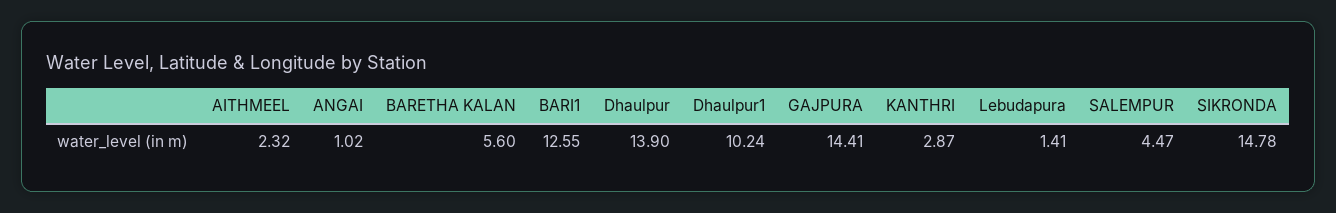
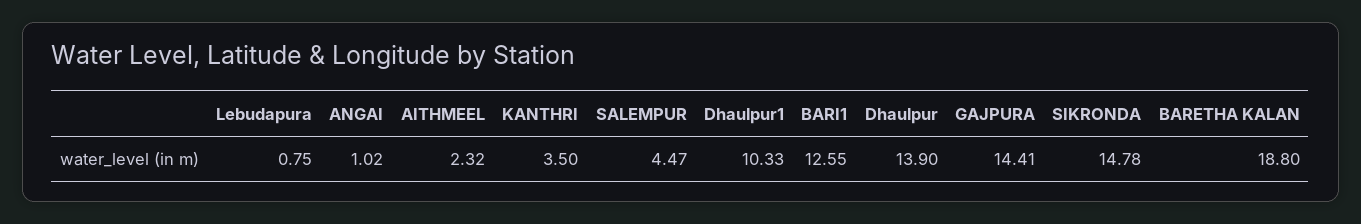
  {
    "AITHMEEL": 2.32,
    "ANGAI": 1.02,
-   "BARETHA KALAN": 5.6,
+   "BARETHA KALAN": 18.8,
    "BARI1": 12.55,
    "Dhaulpur": 13.9,
-   "Dhaulpur1": 10.24,
+   "Dhaulpur1": 10.33,
    "GAJPURA": 14.41,
-   "KANTHRI": 2.87,
+   "KANTHRI": 3.5,
-   "Lebudapura": 1.41,
+   "Lebudapura": 0.75,
    "SALEMPUR": 4.47,
    "SIKRONDA": 14.78
  }

